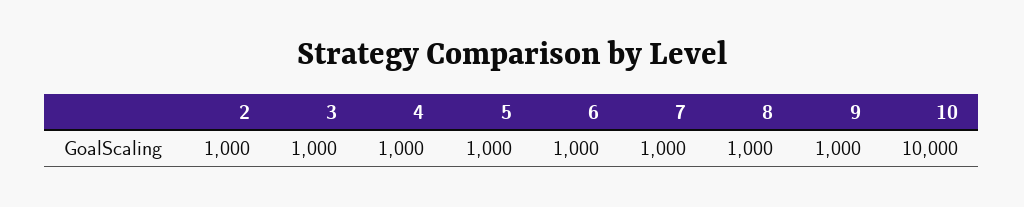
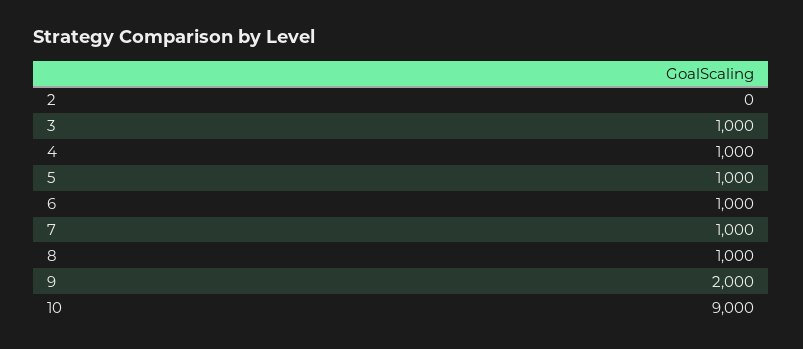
  {
-   "2": 1000,
+   "2": 0,
    "3": 1000,
    "4": 1000,
    "5": 1000,
    "6": 1000,
    "7": 1000,
    "8": 1000,
-   "9": 1000,
+   "9": 2000,
-   "10": 10000
+   "10": 9000
  }

